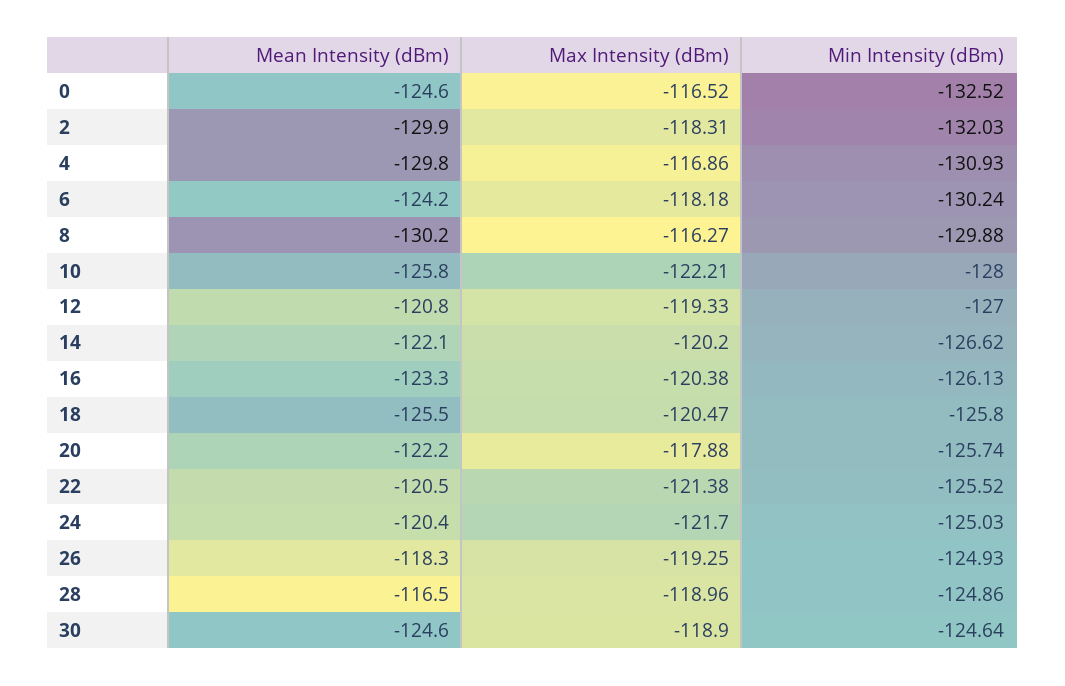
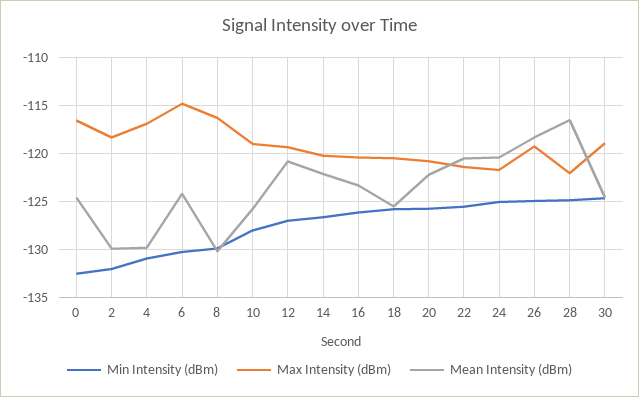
  {
    "Mean Intensity (dBm)": {
      "0": -124.6,
      "2": -129.9,
      "4": -129.8,
      "6": -124.2,
      "8": -130.2,
      "10": -125.8,
      "12": -120.8,
      "14": -122.1,
      "16": -123.3,
      "18": -125.5,
      "20": -122.2,
      "22": -120.5,
      "24": -120.4,
      "26": -118.3,
      "28": -116.5,
      "30": -124.6
    },
    "Max Intensity (dBm)": {
      "0": -116.52,
      "2": -118.31,
      "4": -116.86,
-     "6": -118.18,
+     "6": -115,
      "8": -116.27,
-     "10": -122.21,
+     "10": -119,
      "12": -119.33,
      "14": -120.2,
      "16": -120.38,
      "18": -120.47,
-     "20": -117.88,
+     "20": -121,
      "22": -121.38,
      "24": -121.7,
      "26": -119.25,
-     "28": -118.96,
+     "28": -122,
      "30": -118.9
    },
    "Min Intensity (dBm)": {
      "0": -132.52,
      "2": -132.03,
      "4": -130.93,
      "6": -130.24,
      "8": -129.88,
      "10": -128,
      "12": -127,
      "14": -126.62,
      "16": -126.13,
      "18": -125.8,
      "20": -125.74,
      "22": -125.52,
      "24": -125.03,
      "26": -124.93,
      "28": -124.86,
      "30": -124.64
    }
  }

